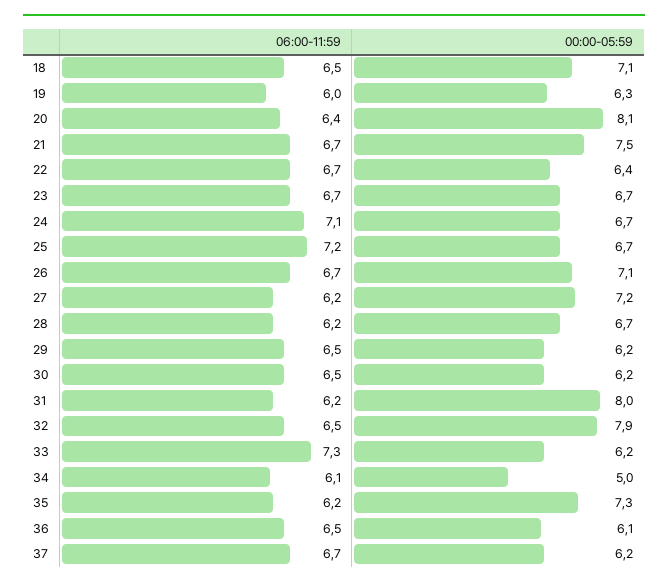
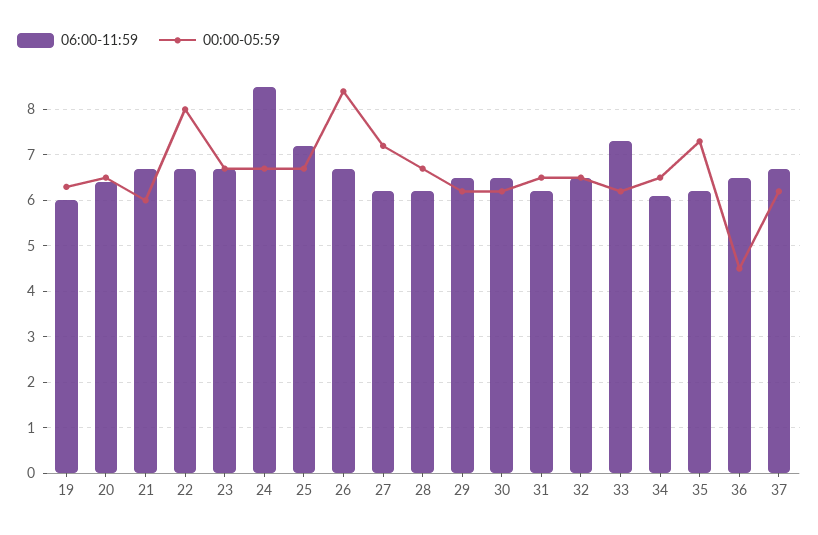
  {
    "06:00-11:59": {
-     "18": 6.5,
      "19": 6,
      "20": 6.4,
      "21": 6.7,
      "22": 6.7,
      "23": 6.7,
-     "24": 7.1,
+     "24": 8.5,
      "25": 7.2,
      "26": 6.7,
      "27": 6.2,
      "28": 6.2,
      "29": 6.5,
      "30": 6.5,
      "31": 6.2,
      "32": 6.5,
      "33": 7.3,
      "34": 6.1,
      "35": 6.2,
      "36": 6.5,
      "37": 6.7
    },
    "00:00-05:59": {
-     "18": 7.1,
      "19": 6.3,
-     "20": 8.1,
+     "20": 6.5,
-     "21": 7.5,
+     "21": 6,
-     "22": 6.4,
+     "22": 8,
      "23": 6.7,
      "24": 6.7,
      "25": 6.7,
-     "26": 7.1,
+     "26": 8.5,
      "27": 7.2,
      "28": 6.7,
      "29": 6.2,
      "30": 6.2,
-     "31": 8,
+     "31": 6.5,
-     "32": 7.9,
+     "32": 6.5,
      "33": 6.2,
-     "34": 5,
+     "34": 6.5,
      "35": 7.3,
-     "36": 6.1,
+     "36": 4.5,
      "37": 6.2
    }
  }

